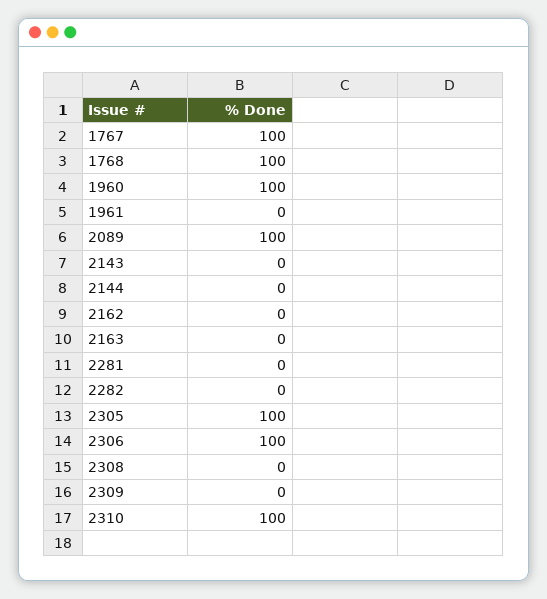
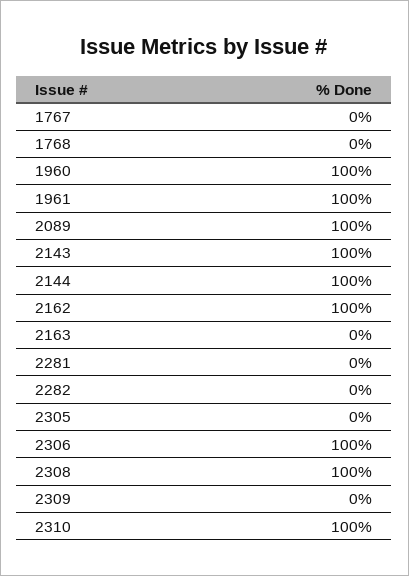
  {
-   "1767": 100,
+   "1767": 0,
-   "1768": 100,
+   "1768": 0,
    "1960": 100,
-   "1961": 0,
+   "1961": 100,
    "2089": 100,
-   "2143": 0,
+   "2143": 100,
-   "2144": 0,
+   "2144": 100,
-   "2162": 0,
+   "2162": 100,
    "2163": 0,
    "2281": 0,
    "2282": 0,
-   "2305": 100,
+   "2305": 0,
    "2306": 100,
-   "2308": 0,
+   "2308": 100,
    "2309": 0,
    "2310": 100
  }

